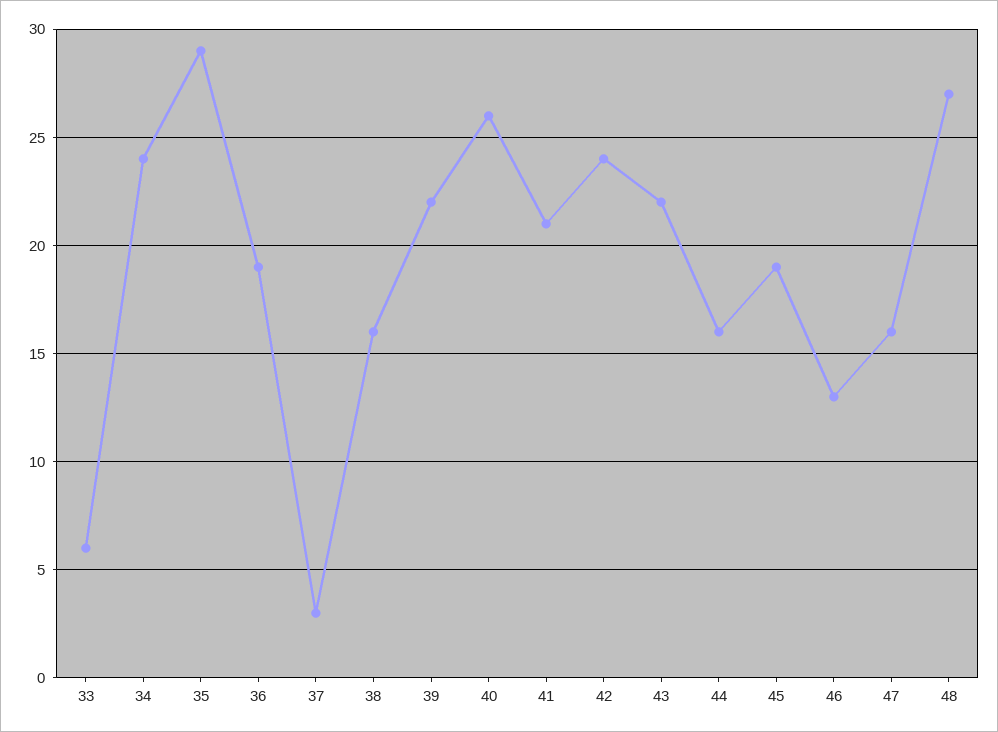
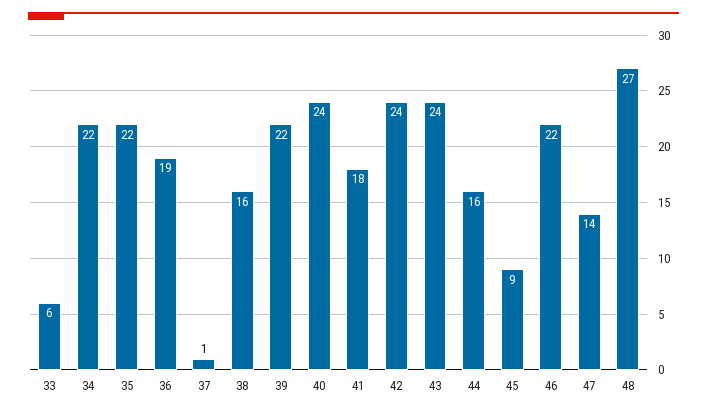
  {
    "33": 6,
-   "34": 24,
+   "34": 22,
-   "35": 29,
+   "35": 22,
    "36": 19,
-   "37": 3,
+   "37": 1,
    "38": 16,
    "39": 22,
-   "40": 26,
+   "40": 24,
-   "41": 21,
+   "41": 18,
    "42": 24,
-   "43": 22,
+   "43": 24,
    "44": 16,
-   "45": 19,
+   "45": 9,
-   "46": 13,
+   "46": 22,
-   "47": 16,
+   "47": 14,
    "48": 27
  }

